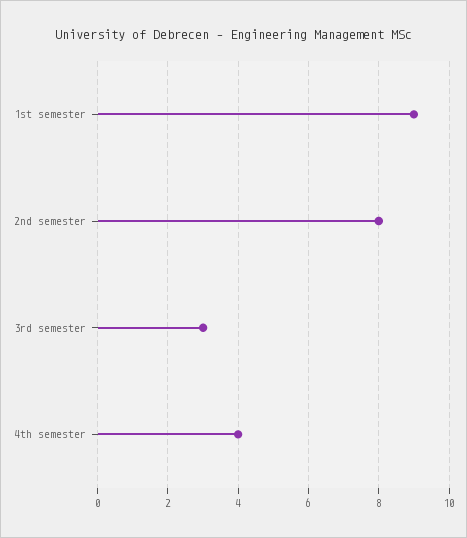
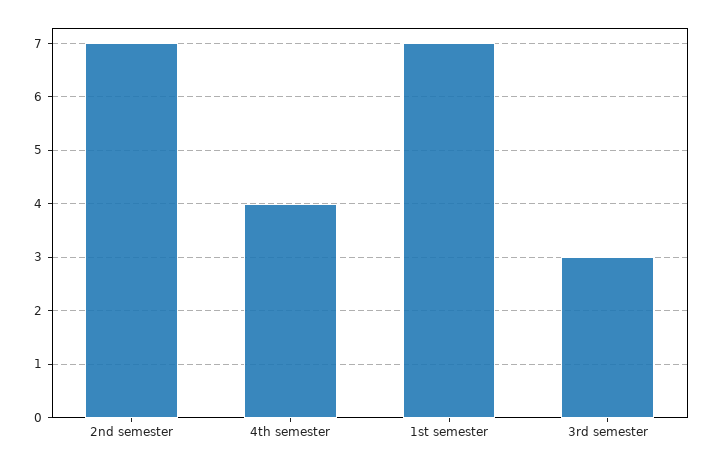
  {
-   "1st semester": 9,
+   "1st semester": 7,
-   "2nd semester": 8,
+   "2nd semester": 7,
    "3rd semester": 3,
    "4th semester": 4
  }

